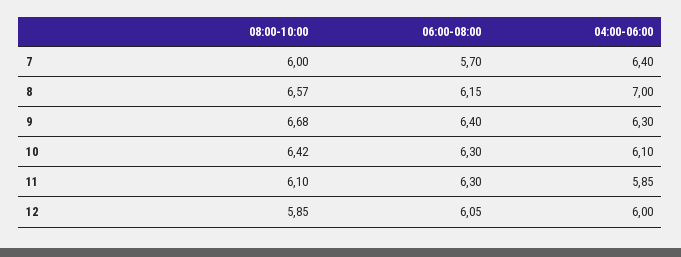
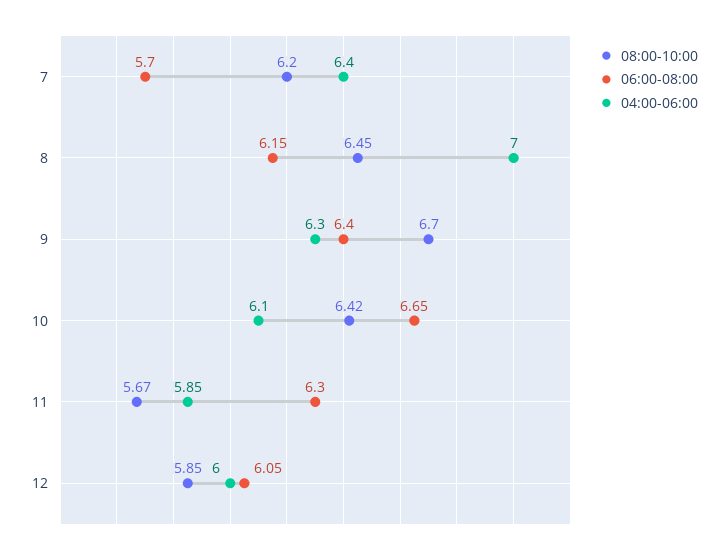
  {
    "08:00-10:00": {
-     "7": 6,
+     "7": 6.2,
-     "8": 6.57,
+     "8": 6.45,
-     "9": 6.68,
+     "9": 6.7,
      "10": 6.42,
-     "11": 6.1,
+     "11": 5.67,
      "12": 5.85
    },
    "06:00-08:00": {
      "7": 5.7,
      "8": 6.15,
      "9": 6.4,
-     "10": 6.3,
+     "10": 6.65,
      "11": 6.3,
      "12": 6.05
    },
    "04:00-06:00": {
      "7": 6.4,
      "8": 7,
      "9": 6.3,
      "10": 6.1,
      "11": 5.85,
      "12": 6
    }
  }

